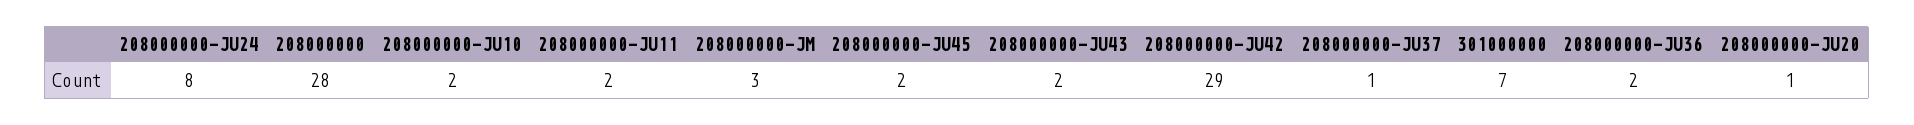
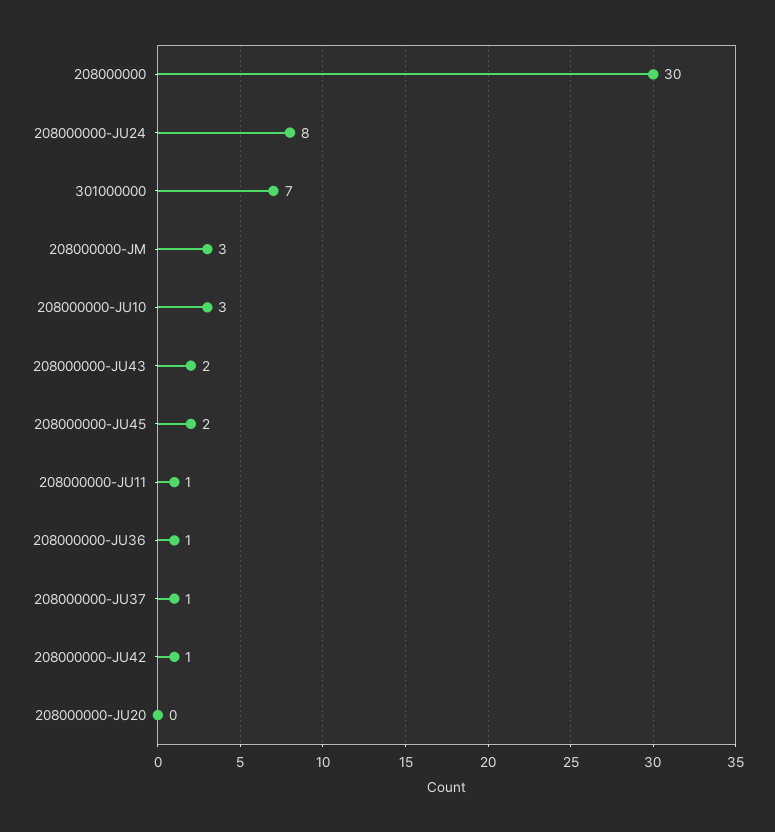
  {
    "208000000-JU24": 8,
-   "208000000": 28,
+   "208000000": 30,
-   "208000000-JU10": 2,
+   "208000000-JU10": 3,
-   "208000000-JU11": 2,
+   "208000000-JU11": 1,
    "208000000-JM": 3,
    "208000000-JU45": 2,
    "208000000-JU43": 2,
-   "208000000-JU42": 29,
+   "208000000-JU42": 1,
    "208000000-JU37": 1,
    "301000000": 7,
-   "208000000-JU36": 2,
+   "208000000-JU36": 1,
-   "208000000-JU20": 1
+   "208000000-JU20": 0
  }

